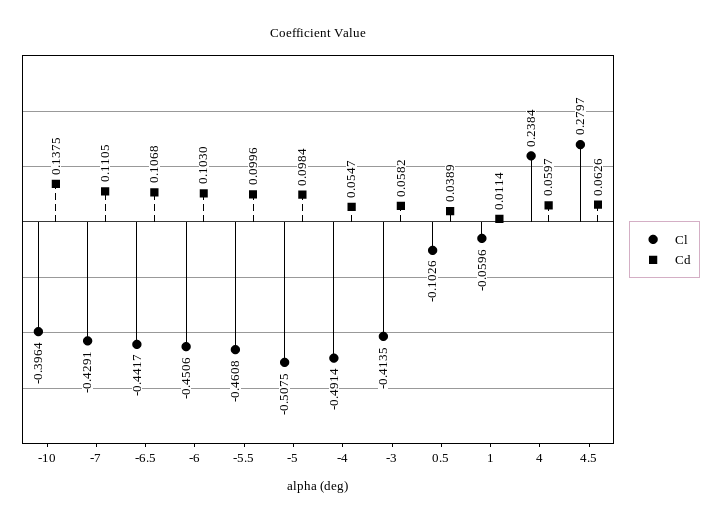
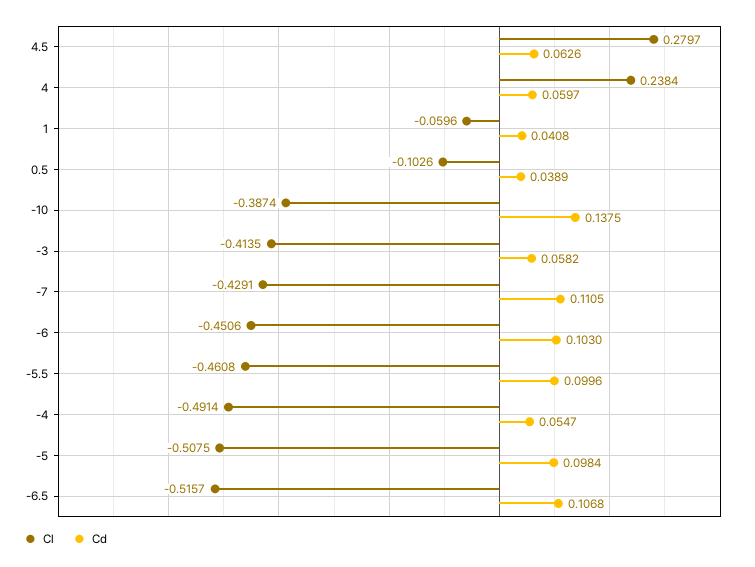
  {
    "Cl": {
-     "-10": -0.3964,
+     "-10": -0.3874,
      "-7": -0.4291,
-     "-6.5": -0.4417,
+     "-6.5": -0.5157,
      "-6": -0.4506,
      "-5.5": -0.4608,
      "-5": -0.5075,
      "-4": -0.4914,
      "-3": -0.4135,
      "0.5": -0.1026,
      "1": -0.0596,
      "4": 0.2384,
      "4.5": 0.2797
    },
    "Cd": {
      "-10": 0.1375,
      "-7": 0.1105,
      "-6.5": 0.1068,
      "-6": 0.103,
      "-5.5": 0.0996,
      "-5": 0.0984,
      "-4": 0.0547,
      "-3": 0.0582,
      "0.5": 0.0389,
-     "1": 0.0114,
+     "1": 0.0408,
      "4": 0.0597,
      "4.5": 0.0626
    }
  }

